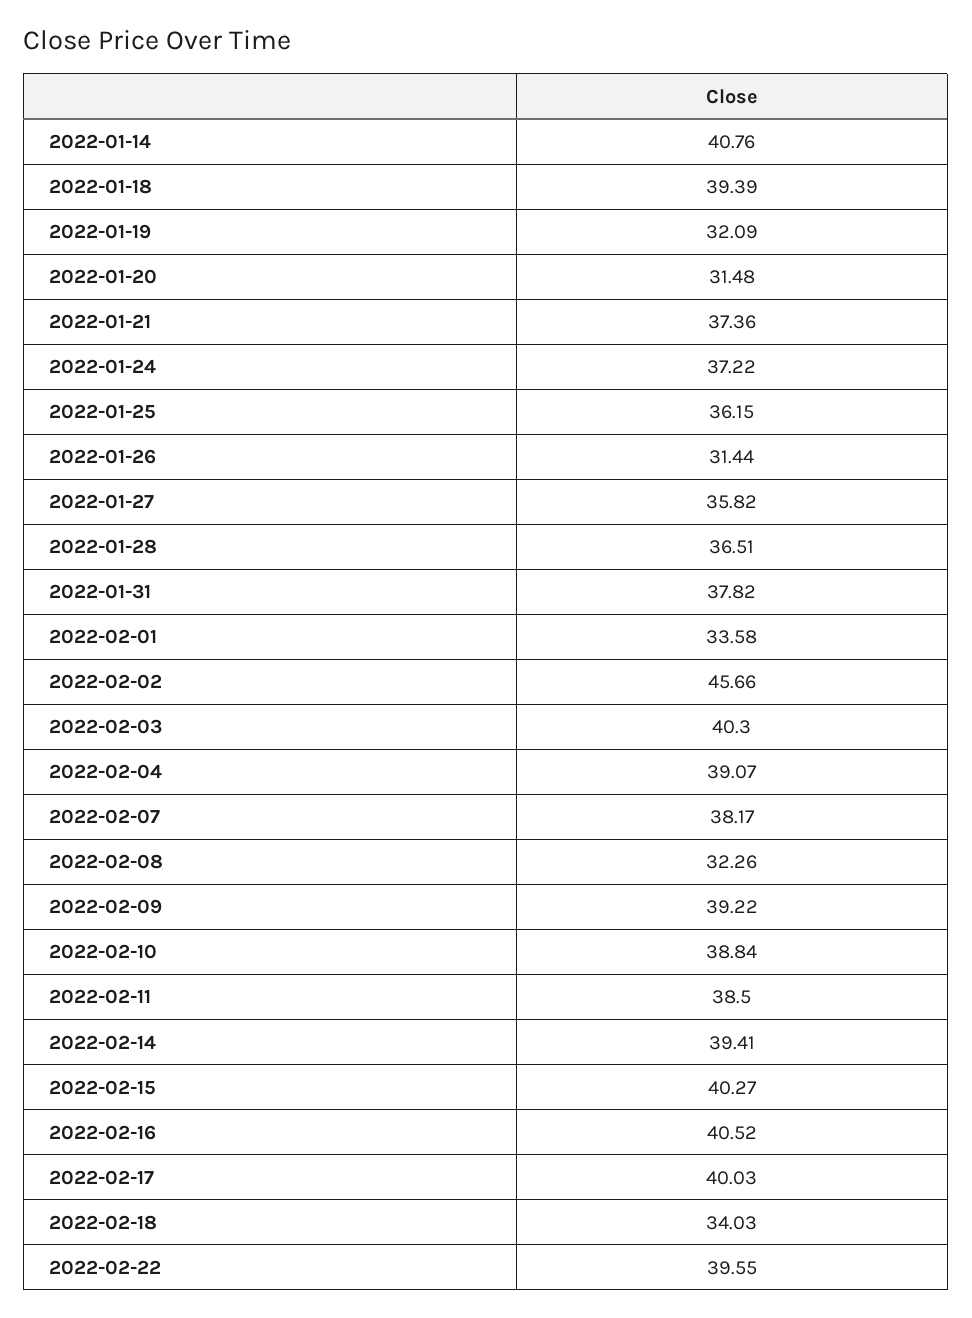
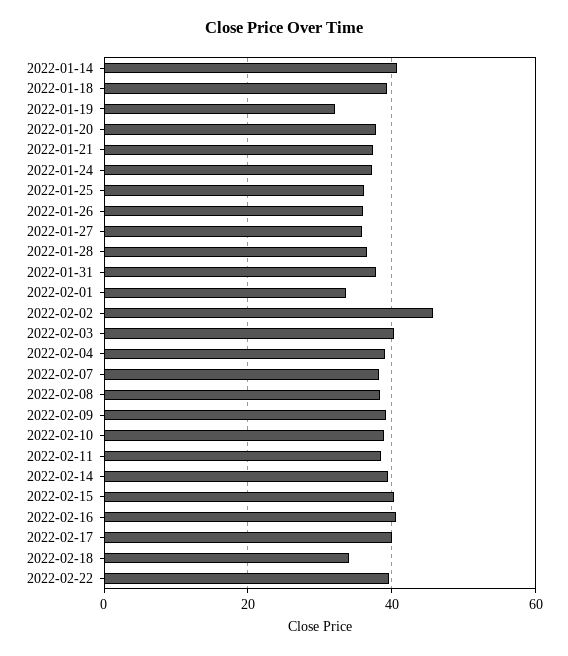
  {
    "2022-01-14": 40.76,
    "2022-01-18": 39.39,
    "2022-01-19": 32.09,
-   "2022-01-20": 31.48,
+   "2022-01-20": 38,
    "2022-01-21": 37.36,
    "2022-01-24": 37.22,
    "2022-01-25": 36.15,
-   "2022-01-26": 31.44,
+   "2022-01-26": 36,
    "2022-01-27": 35.82,
    "2022-01-28": 36.51,
    "2022-01-31": 37.82,
    "2022-02-01": 33.58,
    "2022-02-02": 45.66,
    "2022-02-03": 40.3,
    "2022-02-04": 39.07,
    "2022-02-07": 38.17,
-   "2022-02-08": 32.26,
+   "2022-02-08": 38,
    "2022-02-09": 39.22,
    "2022-02-10": 38.84,
    "2022-02-11": 38.5,
    "2022-02-14": 39.41,
    "2022-02-15": 40.27,
    "2022-02-16": 40.52,
    "2022-02-17": 40.03,
    "2022-02-18": 34.03,
    "2022-02-22": 39.55
  }

